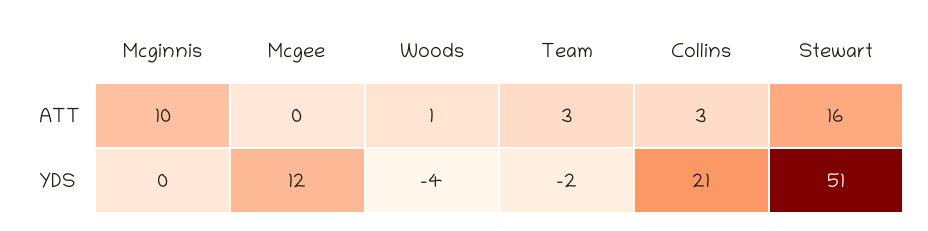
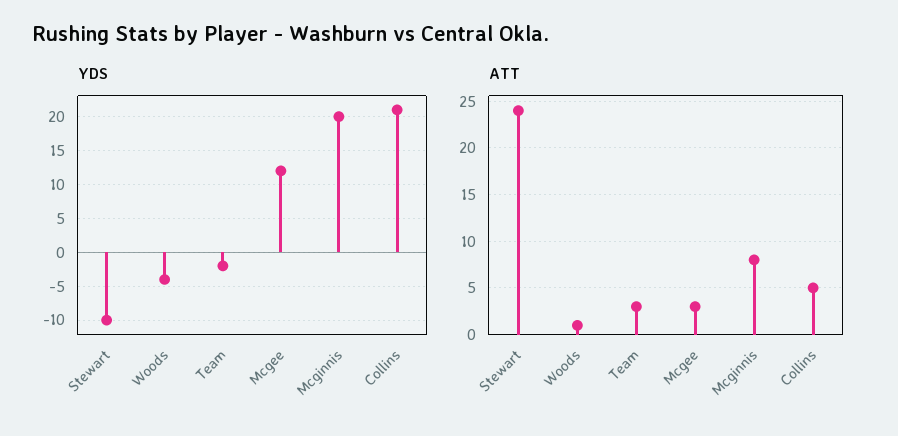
  {
    "ATT": {
-     "Mcginnis": 10,
+     "Mcginnis": 8,
-     "Mcgee": 0,
+     "Mcgee": 3,
      "Woods": 1,
      "Team": 3,
-     "Collins": 3,
+     "Collins": 5,
-     "Stewart": 16
+     "Stewart": 24
    },
    "YDS": {
-     "Mcginnis": 0,
+     "Mcginnis": 20,
      "Mcgee": 12,
      "Woods": -4,
      "Team": -2,
      "Collins": 21,
-     "Stewart": 51
+     "Stewart": -10
    }
  }

